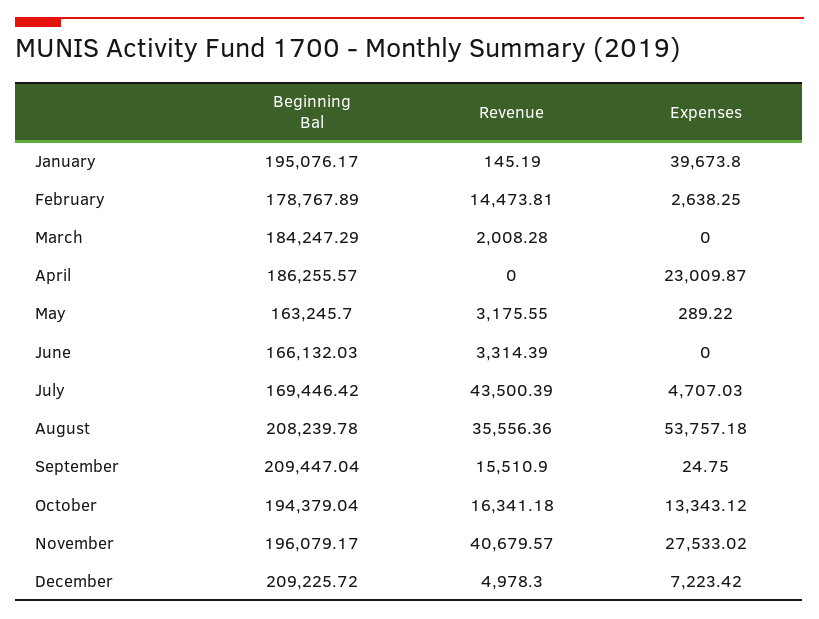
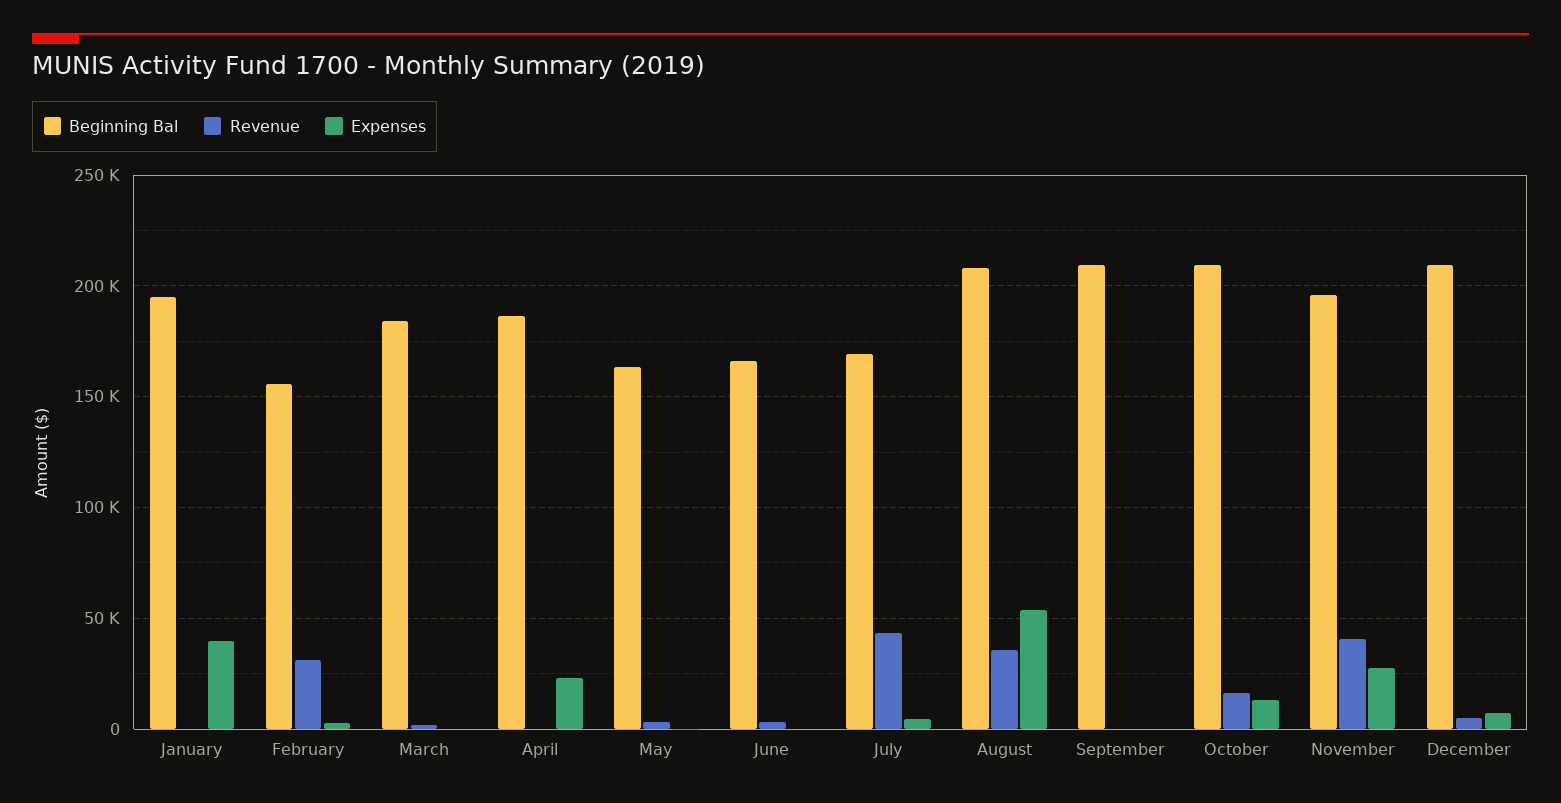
  {
    "Beginning Bal": {
      "January": 195076.17,
-     "February": 178767.89,
+     "February": 155000,
      "March": 184247.29,
      "April": 186255.57,
      "May": 163245.7,
      "June": 166132.03,
      "July": 169446.42,
      "August": 208239.78,
      "September": 209447.04,
-     "October": 194379.04,
+     "October": 210000,
      "November": 196079.17,
      "December": 209225.72
    },
    "Revenue": {
      "January": 145.19,
-     "February": 14473.81,
+     "February": 30000,
      "March": 2008.28,
      "April": 0,
      "May": 3175.55,
      "June": 3314.39,
      "July": 43500.39,
      "August": 35556.36,
-     "September": 15510.9,
+     "September": 0,
      "October": 16341.18,
      "November": 40679.57,
      "December": 4978.3
    },
    "Expenses": {
      "January": 39673.8,
      "February": 2638.25,
      "March": 0,
      "April": 23009.87,
      "May": 289.22,
      "June": 0,
      "July": 4707.03,
      "August": 53757.18,
      "September": 24.75,
      "October": 13343.12,
      "November": 27533.02,
      "December": 7223.42
    }
  }

